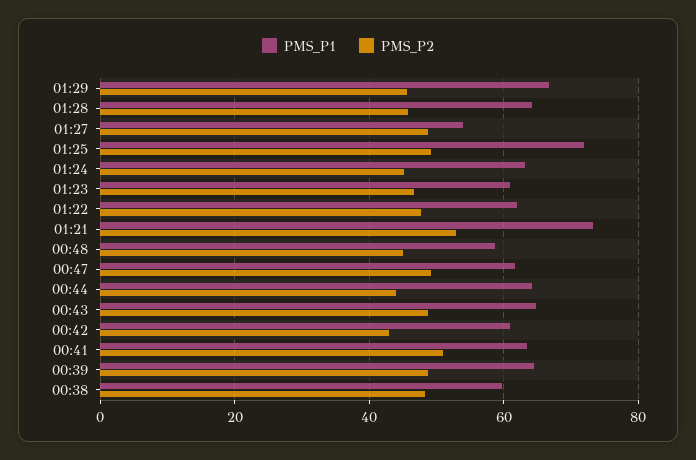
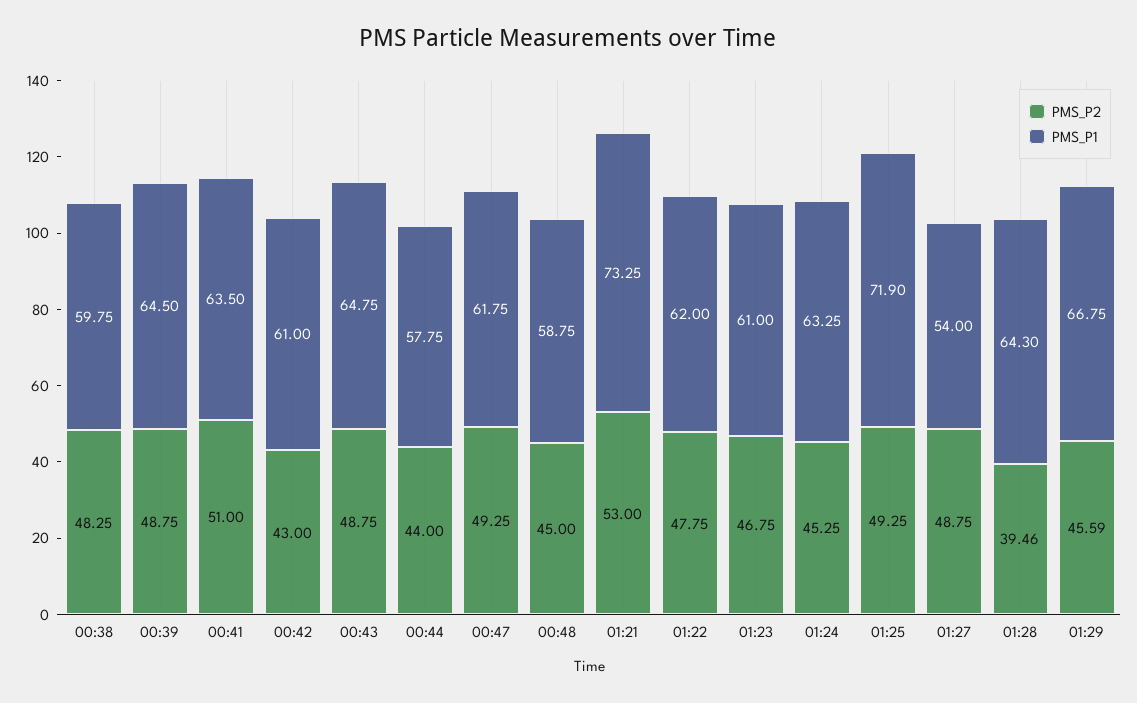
  {
    "PMS_P1": {
      "01:29": 66.75,
      "01:28": 64.3,
      "01:27": 54,
      "01:25": 71.9,
      "01:24": 63.25,
      "01:23": 61,
      "01:22": 62,
      "01:21": 73.25,
      "00:48": 58.75,
      "00:47": 61.75,
-     "00:44": 64,
+     "00:44": 57.75,
      "00:43": 64.75,
      "00:42": 61,
      "00:41": 63.5,
      "00:39": 64.5,
      "00:38": 59.75
    },
    "PMS_P2": {
      "01:29": 45.59,
-     "01:28": 46,
+     "01:28": 39.46,
      "01:27": 48.75,
      "01:25": 49.25,
      "01:24": 45.25,
      "01:23": 46.75,
      "01:22": 47.75,
      "01:21": 53,
      "00:48": 45,
      "00:47": 49.25,
      "00:44": 44,
      "00:43": 48.75,
      "00:42": 43,
      "00:41": 51,
      "00:39": 48.75,
      "00:38": 48.25
    }
  }

